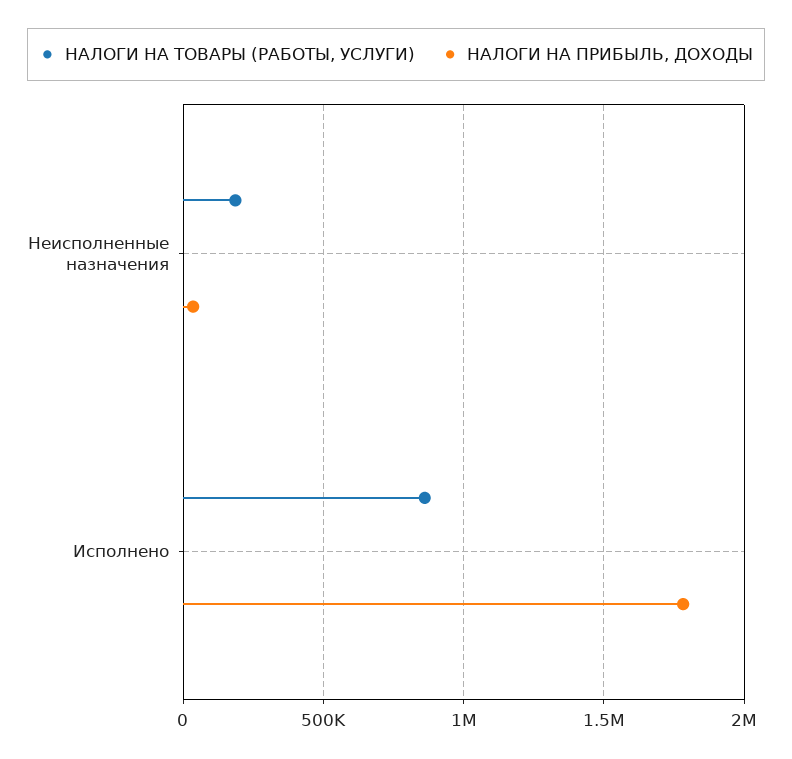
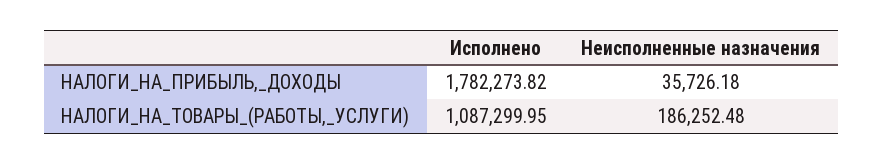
  {
    "НАЛОГИ НА ТОВАРЫ (РАБОТЫ, УСЛУГИ)": {
      "Неисполненные назначения": 186252.48,
-     "Исполнено": 850000
+     "Исполнено": 1087299.95
    },
    "НАЛОГИ НА ПРИБЫЛЬ, ДОХОДЫ": {
      "Неисполненные назначения": 35726.18,
      "Исполнено": 1782273.82
    }
  }

